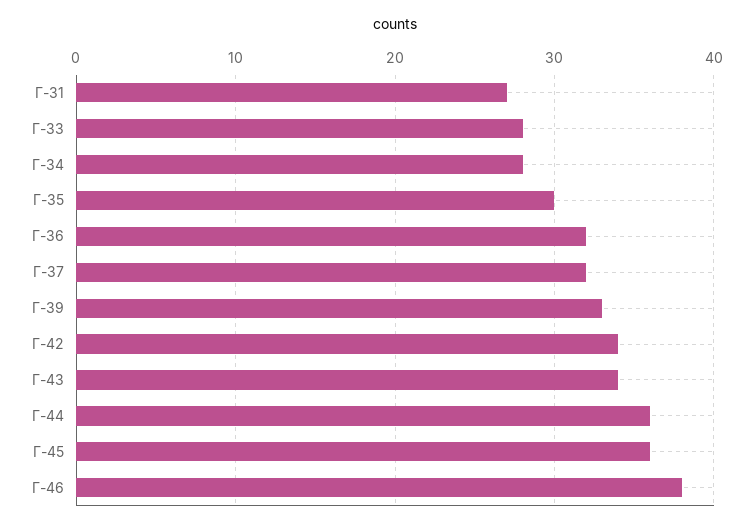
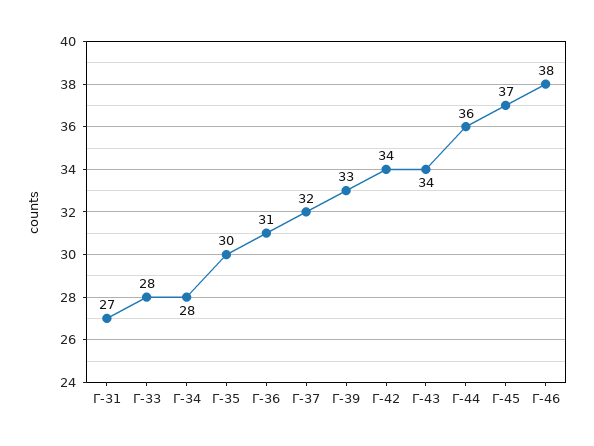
  {
    "Γ-31": 27,
    "Γ-33": 28,
    "Γ-34": 28,
    "Γ-35": 30,
-   "Γ-36": 32,
+   "Γ-36": 31,
    "Γ-37": 32,
    "Γ-39": 33,
    "Γ-42": 34,
    "Γ-43": 34,
    "Γ-44": 36,
-   "Γ-45": 36,
+   "Γ-45": 37,
    "Γ-46": 38
  }

